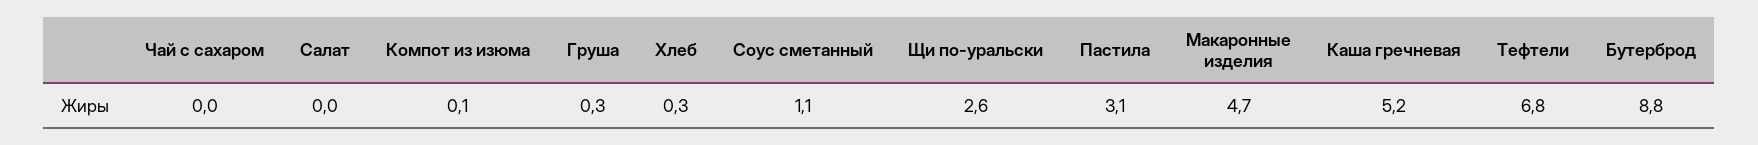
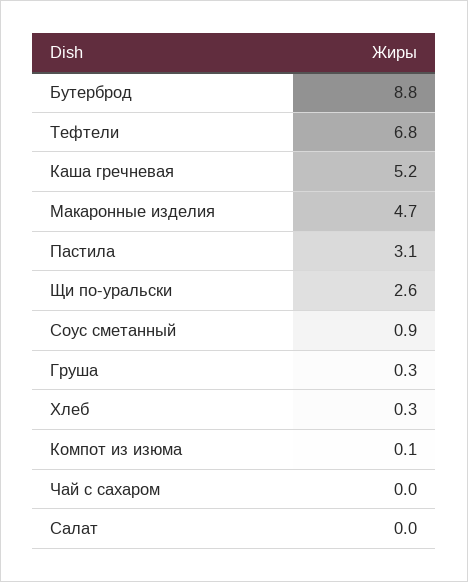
  {
    "Чай с сахаром": 0,
    "Салат": 0,
    "Компот из изюма": 0.1,
    "Груша": 0.3,
    "Хлеб": 0.3,
-   "Соус сметанный": 1.1,
+   "Соус сметанный": 0.9,
    "Щи по-уральски": 2.6,
    "Пастила": 3.1,
    "Макаронные изделия": 4.7,
    "Каша гречневая": 5.2,
    "Тефтели": 6.8,
    "Бутерброд": 8.8
  }

